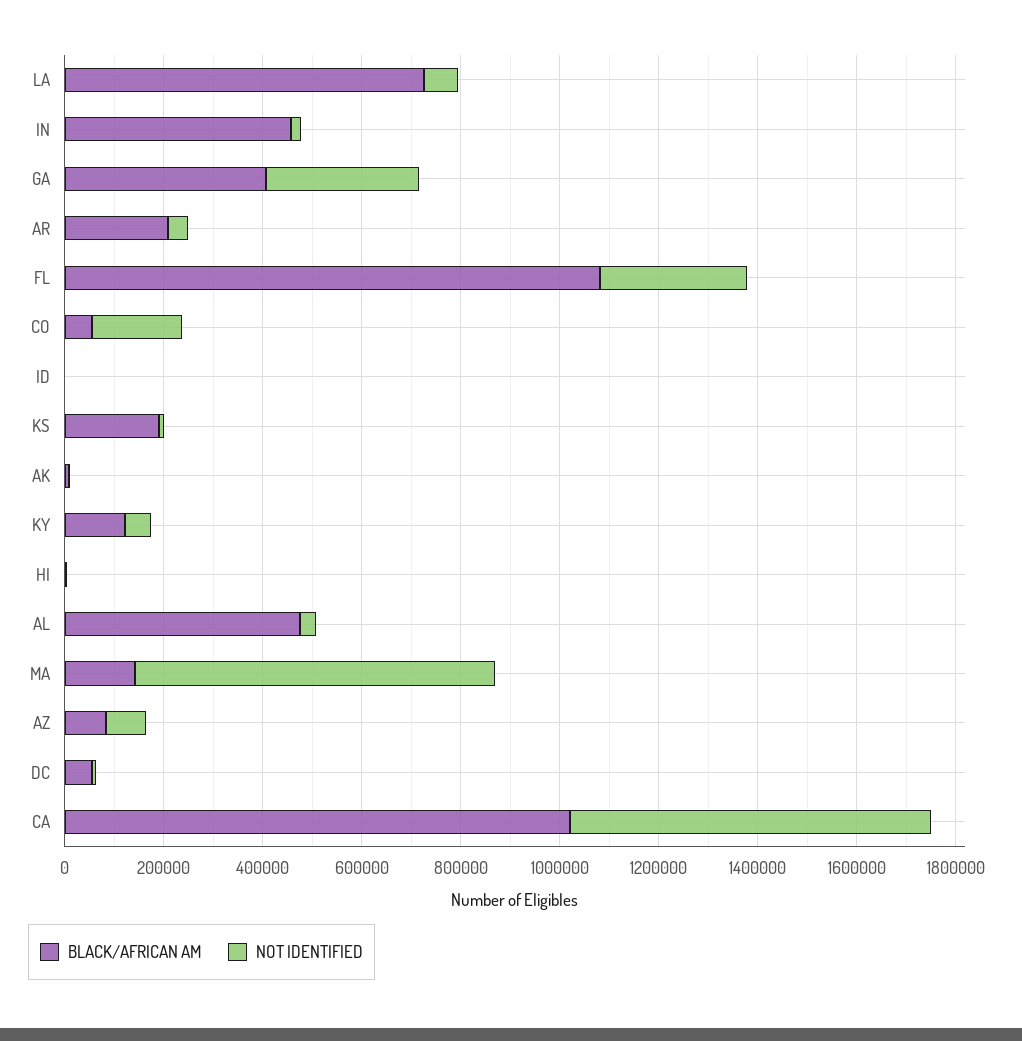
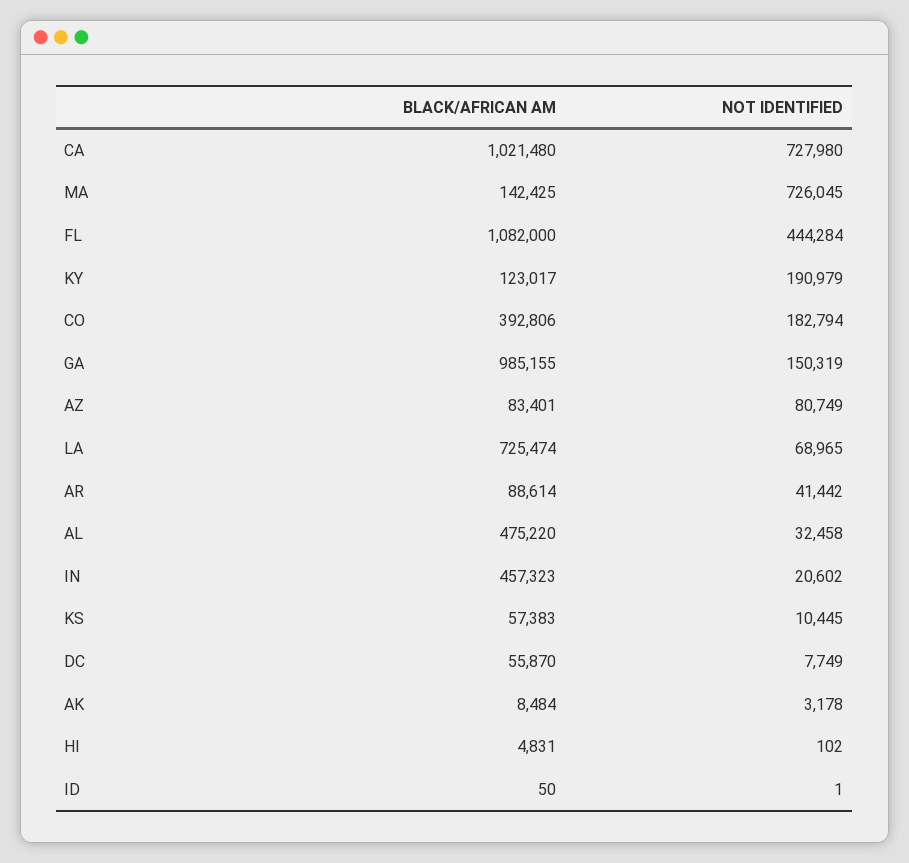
  {
    "BLACK/AFRICAN AM": {
      "LA": 725474,
      "IN": 457323,
-     "GA": 400000,
+     "GA": 985155,
-     "AR": 200000,
+     "AR": 88614,
      "FL": 1082000,
-     "CO": 50000,
+     "CO": 392806,
      "ID": 50,
-     "KS": 200000,
+     "KS": 57383,
      "AK": 8484,
      "KY": 123017,
      "HI": 4831,
      "AL": 475220,
      "MA": 142425,
      "AZ": 83401,
      "DC": 55870,
      "CA": 1021480
    },
    "NOT IDENTIFIED": {
      "LA": 68965,
      "IN": 20602,
-     "GA": 300000,
+     "GA": 150319,
      "AR": 41442,
-     "FL": 300000,
+     "FL": 444284,
      "CO": 182794,
      "ID": 1,
      "KS": 10445,
      "AK": 3178,
-     "KY": 50000,
+     "KY": 190979,
      "HI": 102,
      "AL": 32458,
      "MA": 726045,
      "AZ": 80749,
      "DC": 7749,
      "CA": 727980
    }
  }

